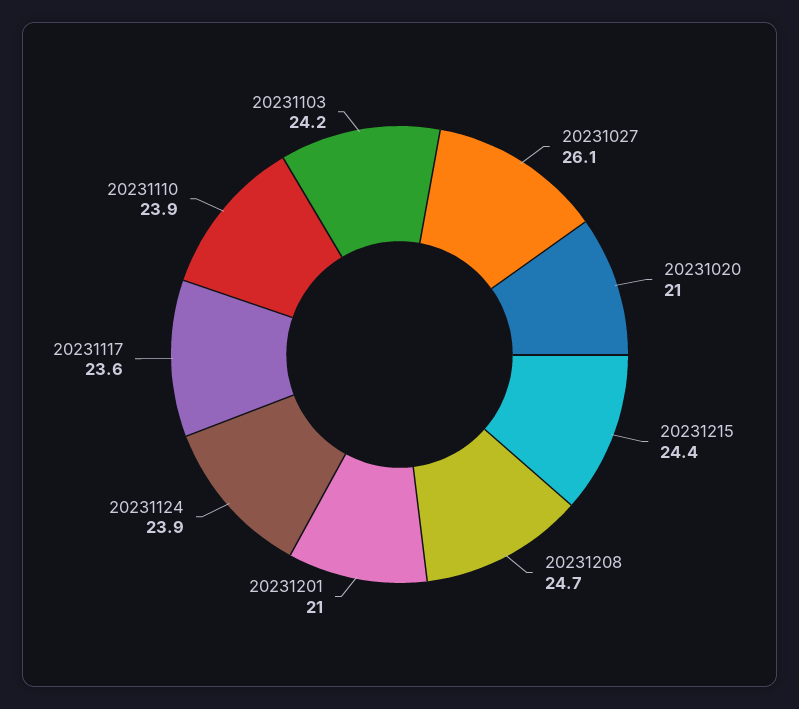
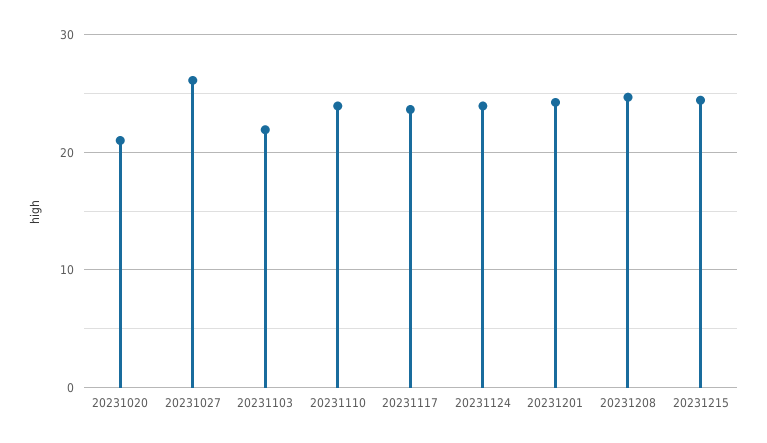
  {
    "20231027": 26.1,
    "20231020": 21,
    "20231215": 24.4,
    "20231208": 24.7,
-   "20231201": 21,
+   "20231201": 24,
    "20231124": 23.9,
    "20231117": 23.6,
    "20231110": 23.9,
-   "20231103": 24.2
+   "20231103": 22
  }

